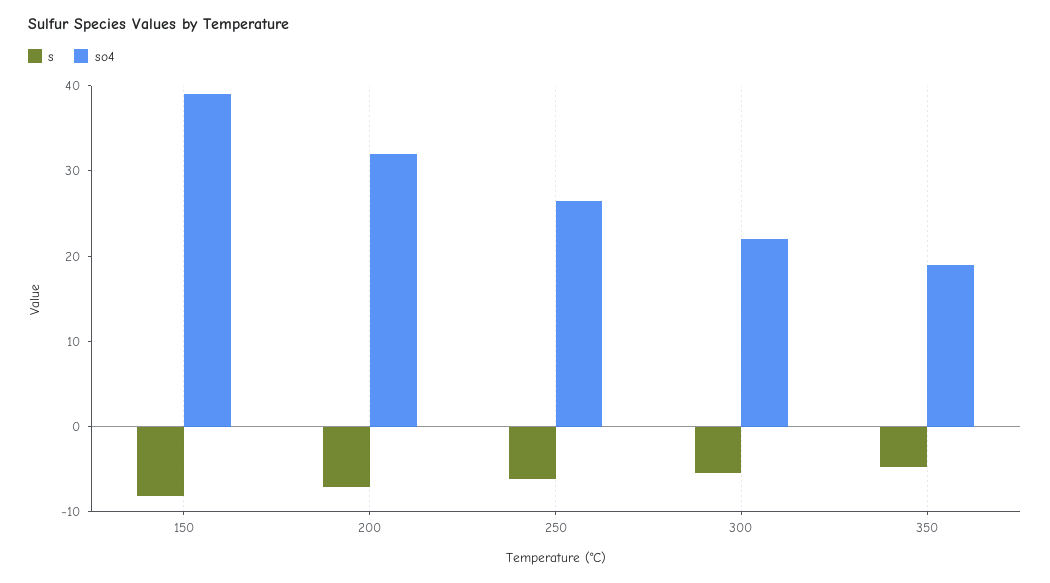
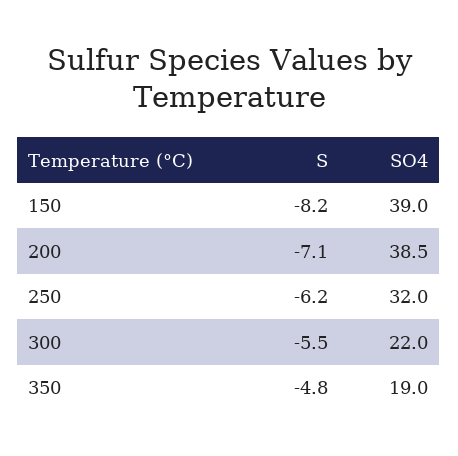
  {
    "s": {
      "150": -8.2,
      "200": -7.1,
      "250": -6.2,
      "300": -5.5,
      "350": -4.8
    },
    "so4": {
      "150": 39,
-     "200": 32,
+     "200": 38.5,
-     "250": 26,
+     "250": 32,
      "300": 22,
      "350": 19
    }
  }

